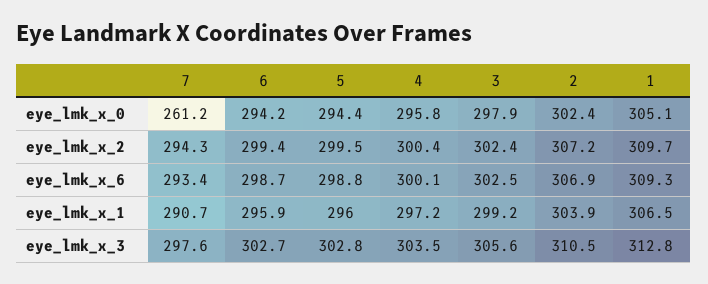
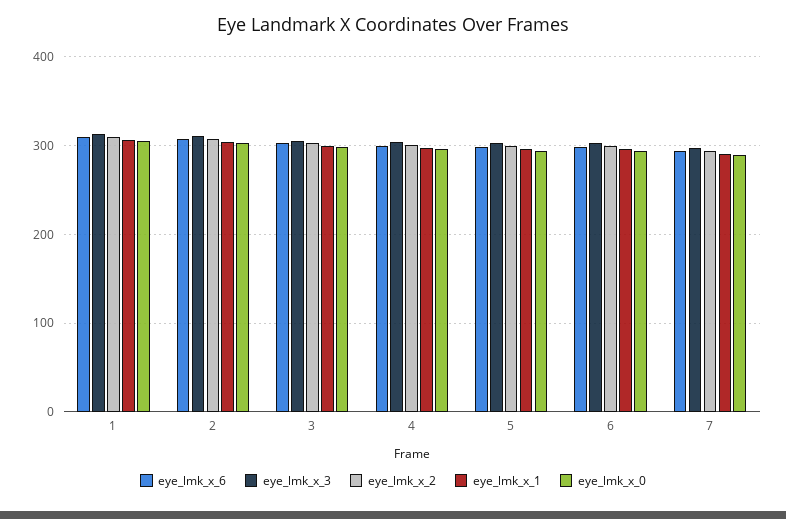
  {
    "eye_lmk_x_0": {
-     "7": 261.2,
+     "7": 290,
      "6": 294.2,
      "5": 294.4,
      "4": 295.8,
      "3": 297.9,
      "2": 302.4,
      "1": 305.1
    },
    "eye_lmk_x_2": {
      "7": 294.3,
      "6": 299.4,
      "5": 299.5,
      "4": 300.4,
      "3": 302.4,
      "2": 307.2,
      "1": 309.7
    },
    "eye_lmk_x_6": {
      "7": 293.4,
      "6": 298.7,
      "5": 298.8,
      "4": 300.1,
      "3": 302.5,
      "2": 306.9,
      "1": 309.3
    },
    "eye_lmk_x_1": {
      "7": 290.7,
      "6": 295.9,
      "5": 296,
      "4": 297.2,
      "3": 299.2,
      "2": 303.9,
      "1": 306.5
    },
    "eye_lmk_x_3": {
      "7": 297.6,
      "6": 302.7,
      "5": 302.8,
      "4": 303.5,
      "3": 305.6,
      "2": 310.5,
      "1": 312.8
    }
  }

